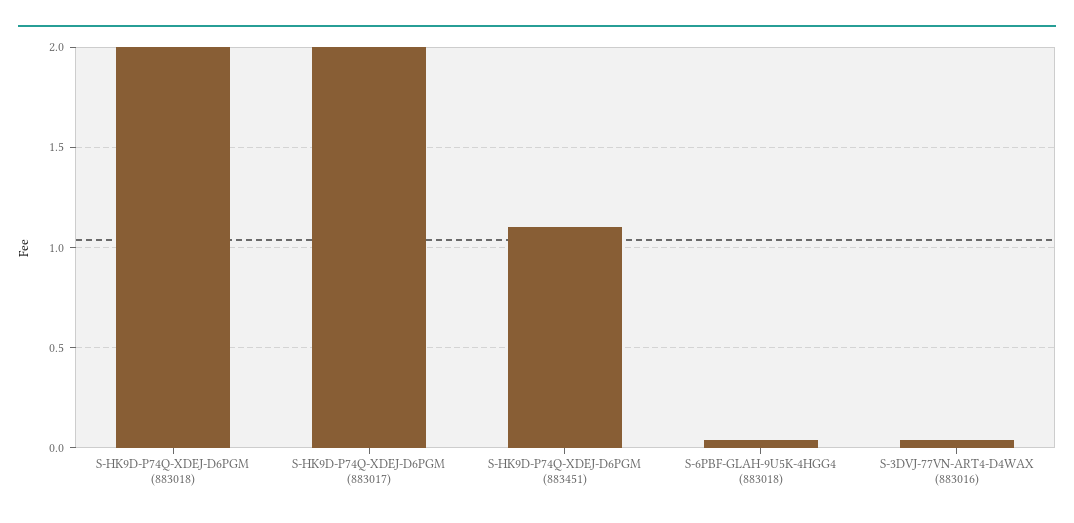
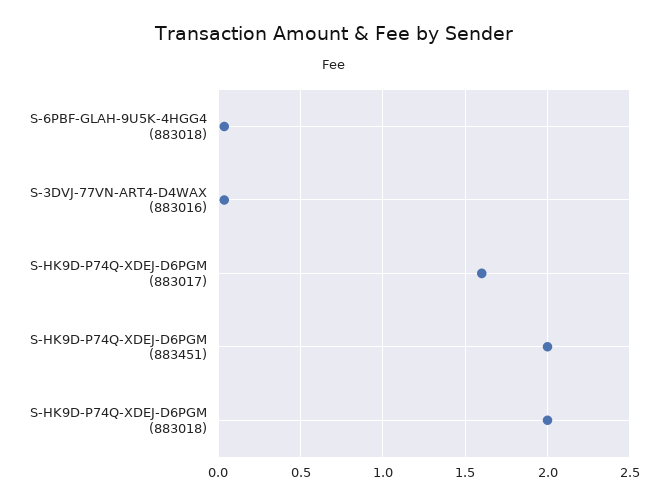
  {
    "S-HK9D-P74Q-XDEJ-D6PGM (883018)": 2,
-   "S-HK9D-P74Q-XDEJ-D6PGM (883017)": 2,
+   "S-HK9D-P74Q-XDEJ-D6PGM (883017)": 1.6,
-   "S-HK9D-P74Q-XDEJ-D6PGM (883451)": 1.1,
+   "S-HK9D-P74Q-XDEJ-D6PGM (883451)": 2,
    "S-6PBF-GLAH-9U5K-4HGG4 (883018)": 0.05,
    "S-3DVJ-77VN-ART4-D4WAX (883016)": 0.05
  }

